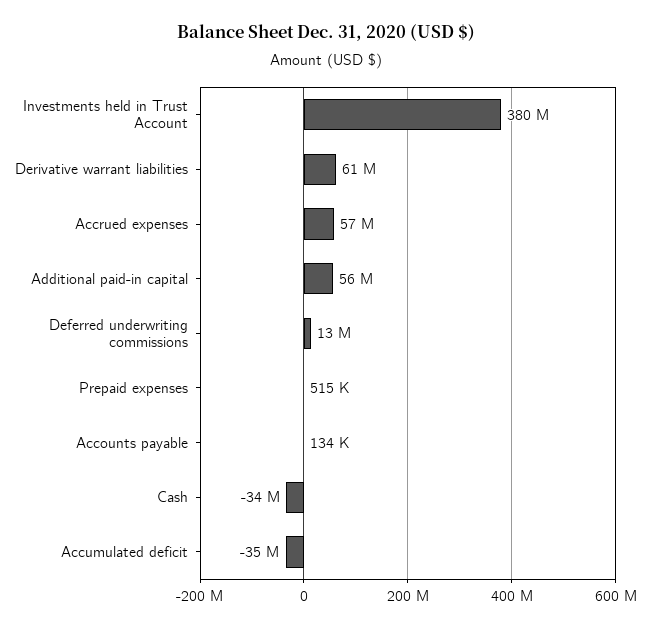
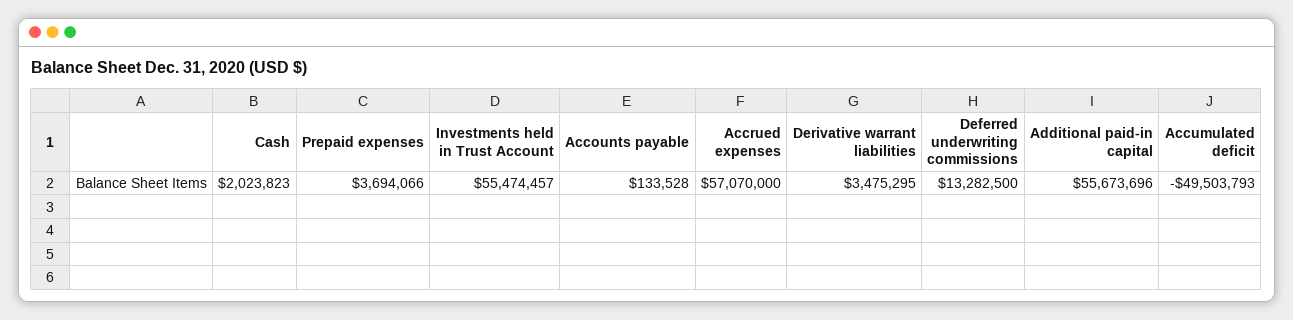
  {
-   "Investments held in Trust Account": 380000000,
+   "Investments held in Trust Account": 55474457,
-   "Derivative warrant liabilities": 61000000,
+   "Derivative warrant liabilities": 3475295,
    "Accrued expenses": 57070000,
    "Additional paid-in capital": 55673696,
    "Deferred underwriting commissions": 13282500,
-   "Prepaid expenses": 515000,
+   "Prepaid expenses": 3694066,
    "Accounts payable": 133528,
-   "Cash": -34000000,
+   "Cash": 2023823,
-   "Accumulated deficit": -35000000
+   "Accumulated deficit": -49503793
  }

